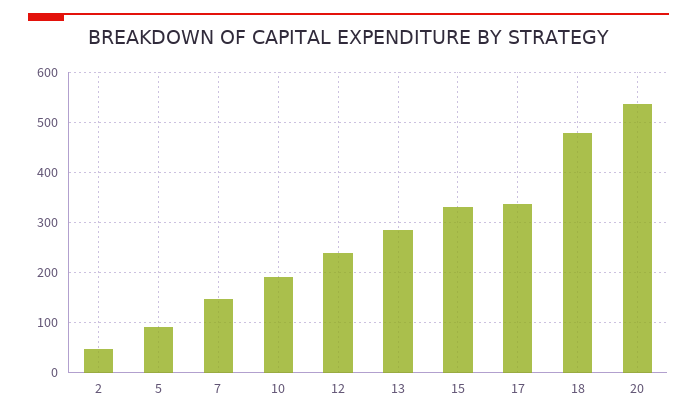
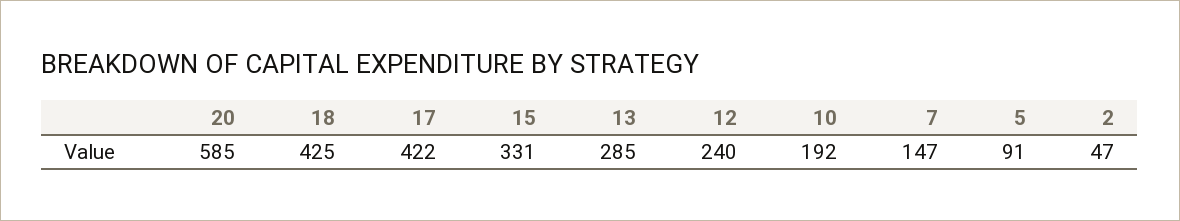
  {
    "2": 47,
    "5": 91,
    "7": 147,
    "10": 192,
    "12": 240,
    "13": 285,
    "15": 331,
-   "17": 340,
+   "17": 422,
-   "18": 480,
+   "18": 425,
-   "20": 540
+   "20": 585
  }

